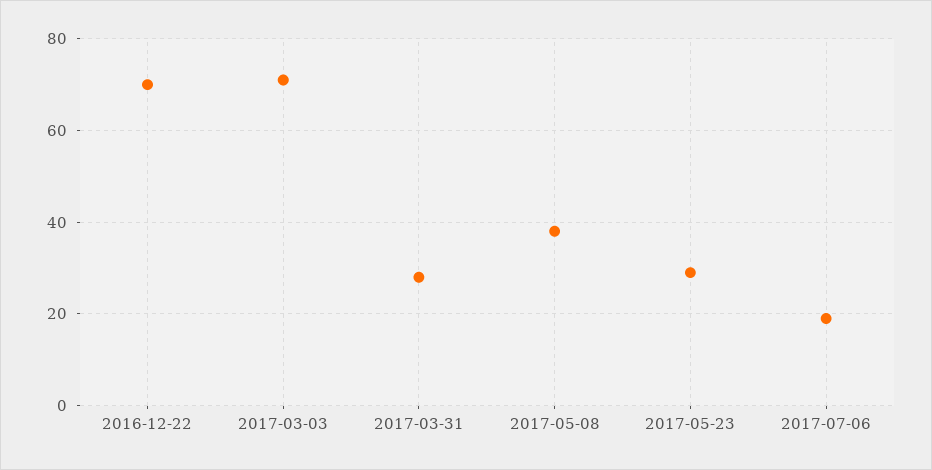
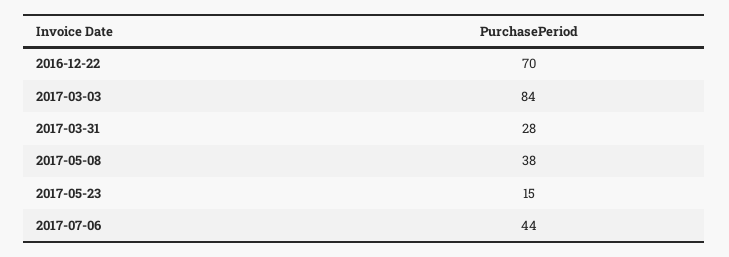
  {
    "2016-12-22": 70,
-   "2017-03-03": 70,
+   "2017-03-03": 84,
    "2017-03-31": 28,
    "2017-05-08": 38,
-   "2017-05-23": 30,
+   "2017-05-23": 15,
-   "2017-07-06": 20
+   "2017-07-06": 44
  }

